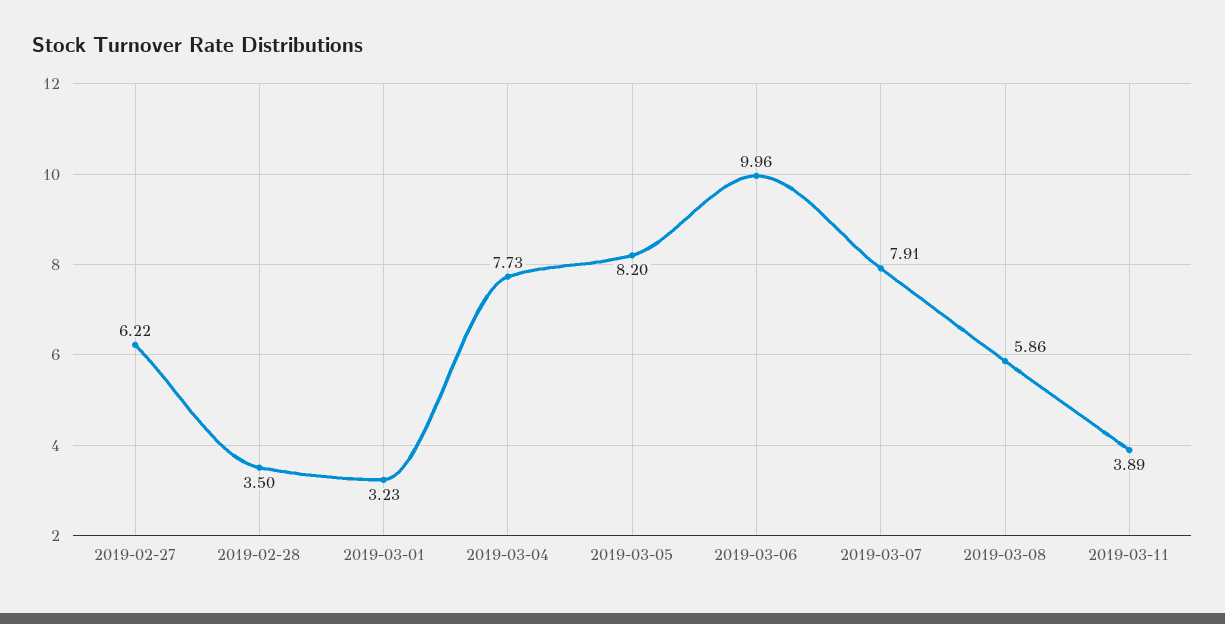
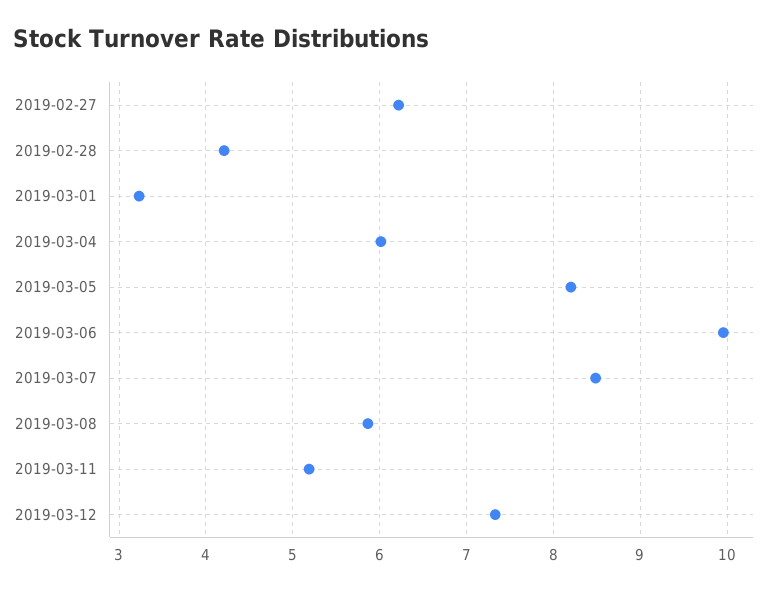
  {
    "2019-02-27": 6.22,
-   "2019-02-28": 3.5,
+   "2019-02-28": 4.2,
    "2019-03-01": 3.23,
-   "2019-03-04": 7.73,
+   "2019-03-04": 6,
    "2019-03-05": 8.2,
    "2019-03-06": 9.96,
-   "2019-03-07": 7.91,
+   "2019-03-07": 8.5,
    "2019-03-08": 5.86,
-   "2019-03-11": 3.89
+   "2019-03-11": 5.2,
+   "2019-03-12": 7.3
  }

